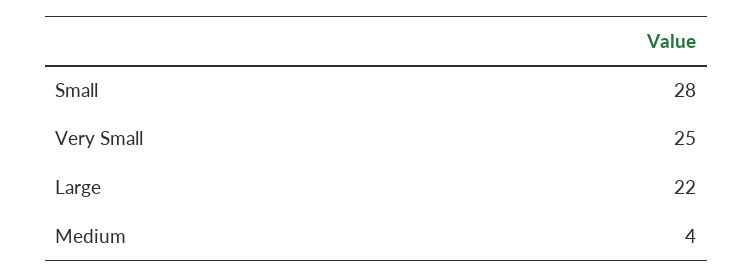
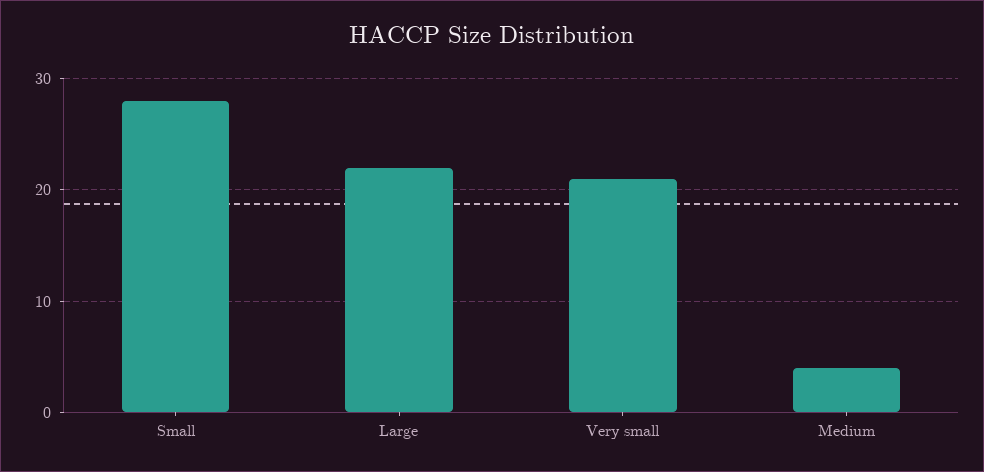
  {
    "Small": 28,
-   "Very Small": 25,
+   "Very Small": 21,
    "Large": 22,
    "Medium": 4
  }

